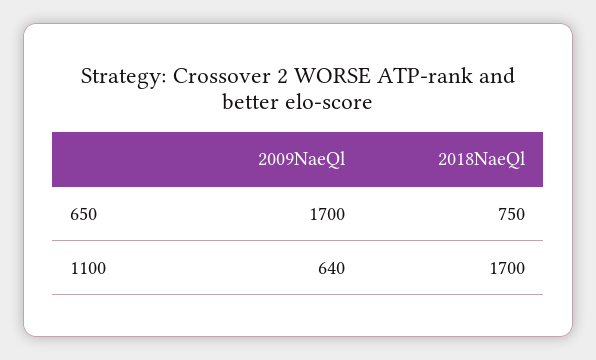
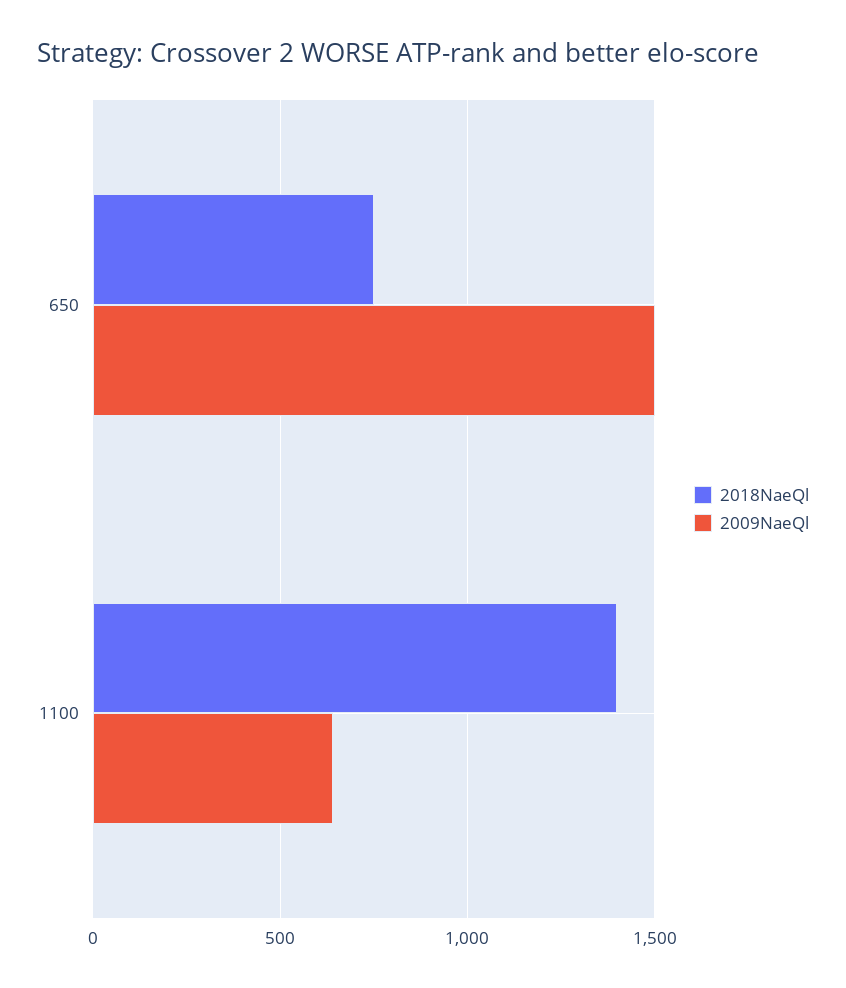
  {
    "2009NaeQl": {
-     "650": 1700,
+     "650": 1500,
      "1100": 640
    },
    "2018NaeQl": {
      "650": 750,
-     "1100": 1700
+     "1100": 1400
    }
  }

